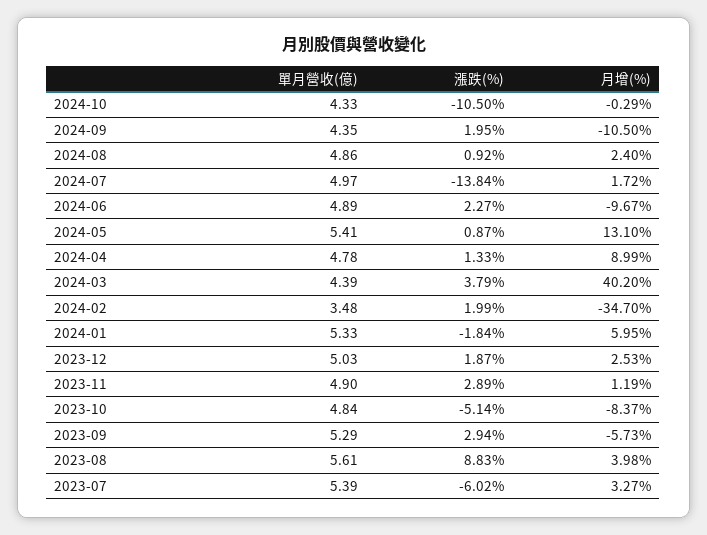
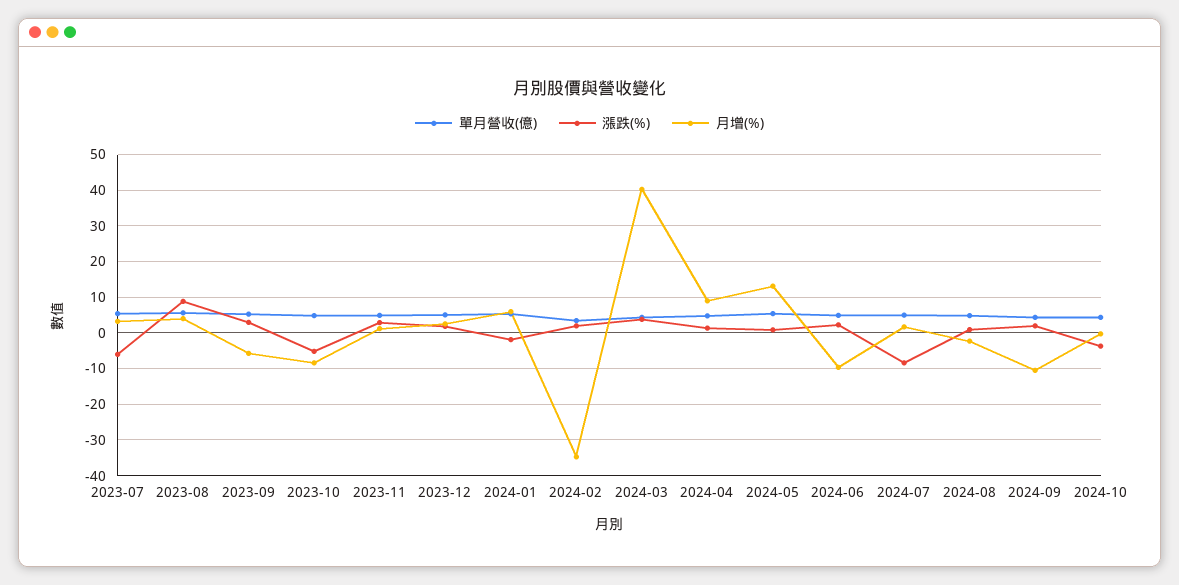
  {
    "單月營收(億)": {
      "2024-10": 4.33,
      "2024-09": 4.35,
      "2024-08": 4.86,
      "2024-07": 4.97,
      "2024-06": 4.89,
      "2024-05": 5.41,
      "2024-04": 4.78,
      "2024-03": 4.39,
      "2024-02": 3.48,
      "2024-01": 5.33,
      "2023-12": 5.03,
      "2023-11": 4.9,
      "2023-10": 4.84,
      "2023-09": 5.29,
      "2023-08": 5.61,
      "2023-07": 5.39
    },
    "漲跌(%)": {
-     "2024-10": -10.5,
+     "2024-10": -4,
      "2024-09": 1.95,
      "2024-08": 0.92,
-     "2024-07": -13.84,
+     "2024-07": -8,
      "2024-06": 2.27,
      "2024-05": 0.87,
      "2024-04": 1.33,
      "2024-03": 3.79,
      "2024-02": 1.99,
      "2024-01": -1.84,
      "2023-12": 1.87,
      "2023-11": 2.89,
      "2023-10": -5.14,
      "2023-09": 2.94,
      "2023-08": 8.83,
      "2023-07": -6.02
    },
    "月增(%)": {
      "2024-10": -0.29,
      "2024-09": -10.5,
-     "2024-08": 2.4,
+     "2024-08": -2,
      "2024-07": 1.72,
      "2024-06": -9.67,
      "2024-05": 13.1,
      "2024-04": 8.99,
      "2024-03": 40.2,
      "2024-02": -34.7,
      "2024-01": 5.95,
      "2023-12": 2.53,
      "2023-11": 1.19,
      "2023-10": -8.37,
      "2023-09": -5.73,
      "2023-08": 3.98,
      "2023-07": 3.27
    }
  }

